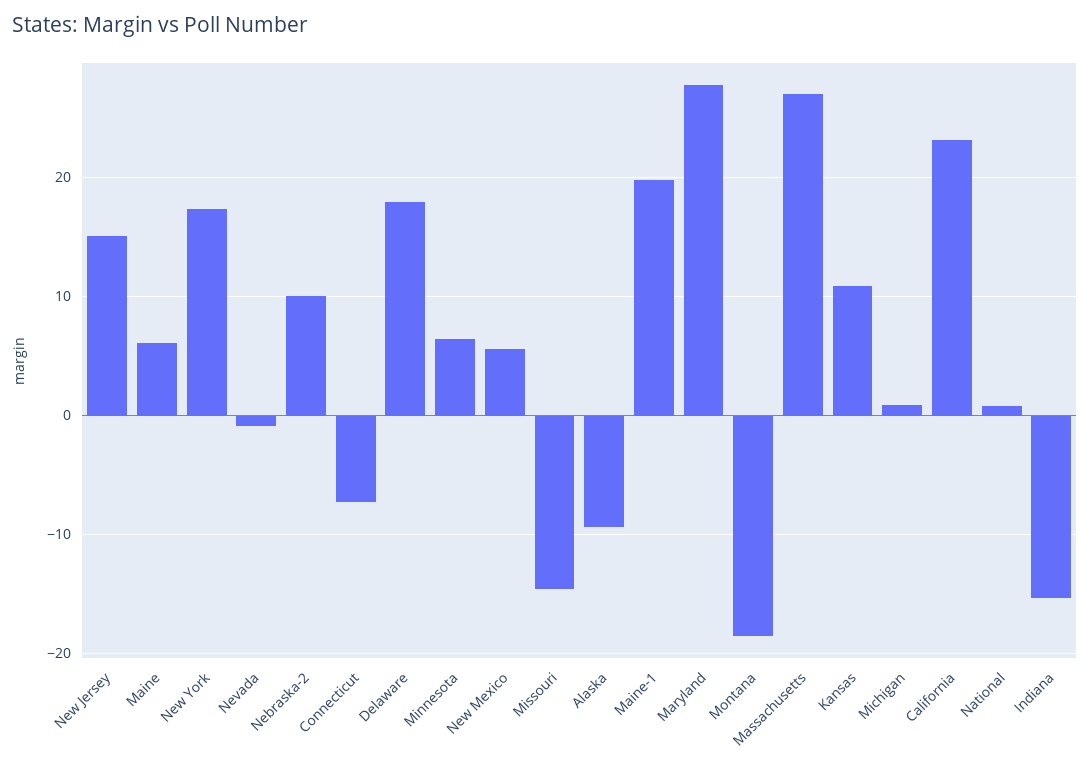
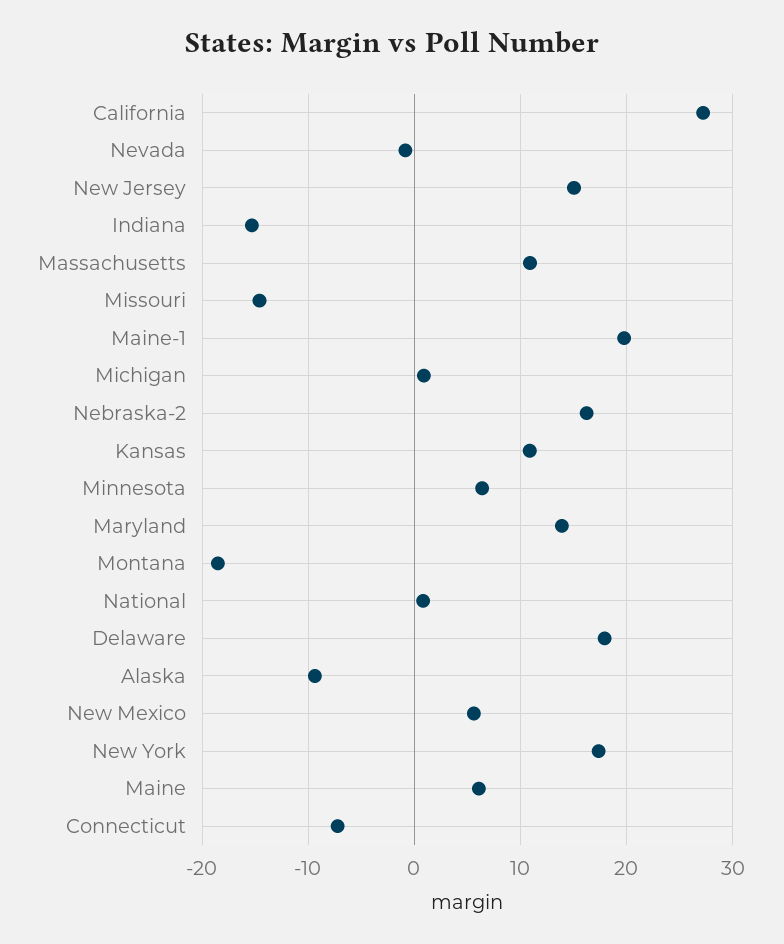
  {
    "New Jersey": 15,
    "Maine": 6,
    "New York": 17,
    "Nevada": -1,
-   "Nebraska-2": 10,
+   "Nebraska-2": 16,
    "Connecticut": -7,
    "Delaware": 18,
    "Minnesota": 6,
    "New Mexico": 6,
    "Missouri": -15,
    "Alaska": -9,
    "Maine-1": 20,
-   "Maryland": 28,
+   "Maryland": 14,
    "Montana": -19,
-   "Massachusetts": 27,
+   "Massachusetts": 11,
    "Kansas": 11,
    "Michigan": 1,
-   "California": 23,
+   "California": 27,
    "National": 1,
    "Indiana": -15
  }

